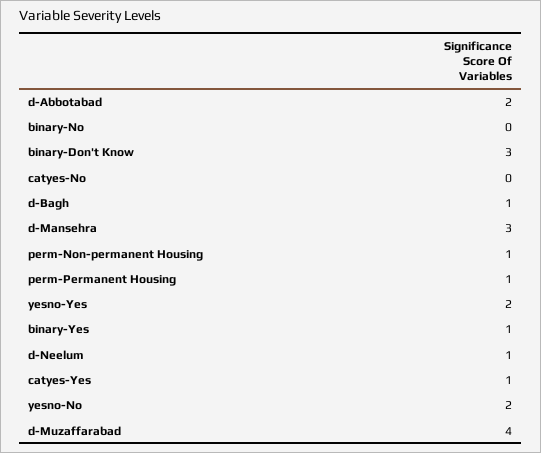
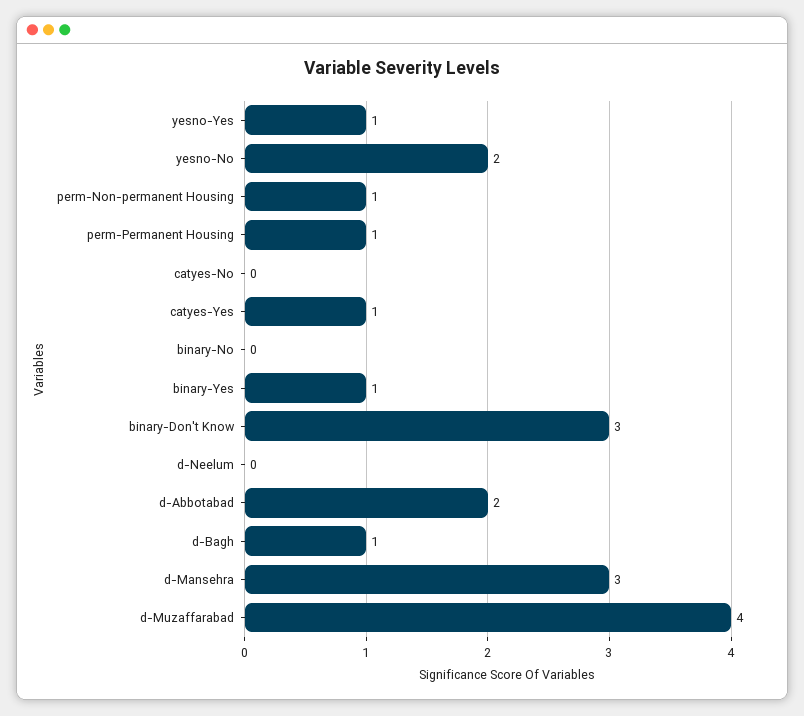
  {
    "d-Abbotabad": 2,
    "binary-No": 0,
    "binary-Don't Know": 3,
    "catyes-No": 0,
    "d-Bagh": 1,
    "d-Mansehra": 3,
    "perm-Non-permanent Housing": 1,
    "perm-Permanent Housing": 1,
-   "yesno-Yes": 2,
+   "yesno-Yes": 1,
    "binary-Yes": 1,
-   "d-Neelum": 1,
+   "d-Neelum": 0,
    "catyes-Yes": 1,
    "yesno-No": 2,
    "d-Muzaffarabad": 4
  }

